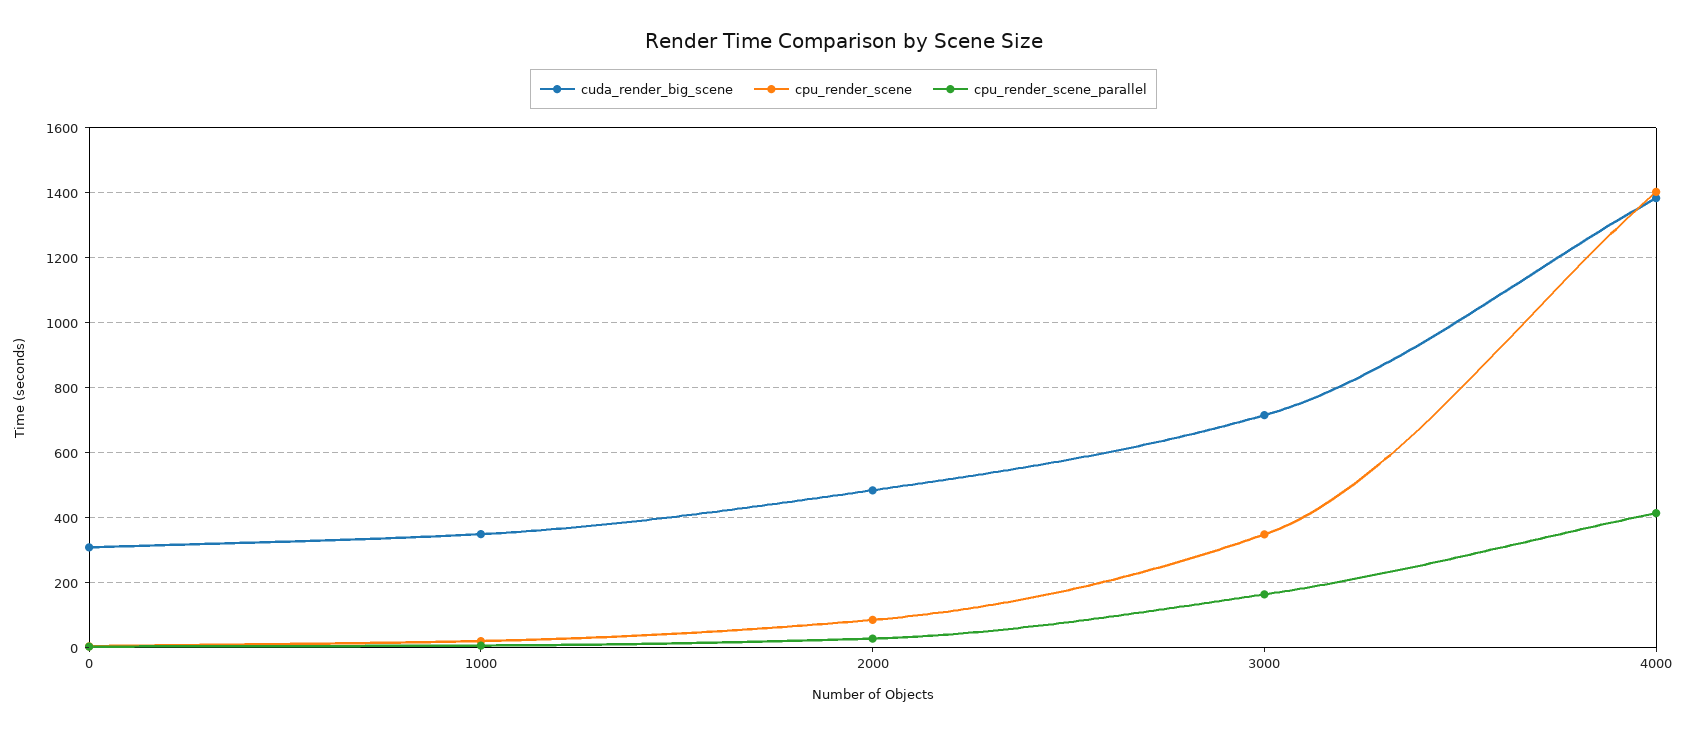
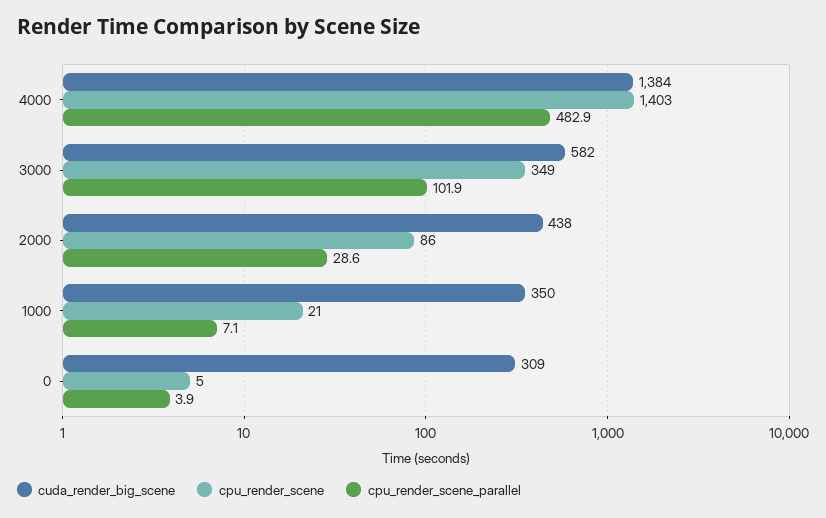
  {
    "cuda_render_big_scene": {
      "0": 309,
      "1000": 350,
-     "2000": 480,
+     "2000": 438,
-     "3000": 720,
+     "3000": 582,
      "4000": 1384
    },
    "cpu_render_scene": {
      "0": 5,
      "1000": 21,
      "2000": 86,
      "3000": 349,
      "4000": 1403
    },
    "cpu_render_scene_parallel": {
      "0": 3.9,
      "1000": 7.1,
      "2000": 28.6,
-     "3000": 160,
+     "3000": 101.9,
-     "4000": 420
+     "4000": 482.9
    }
  }

